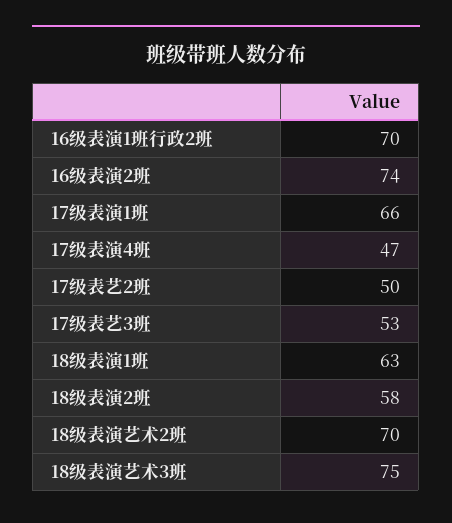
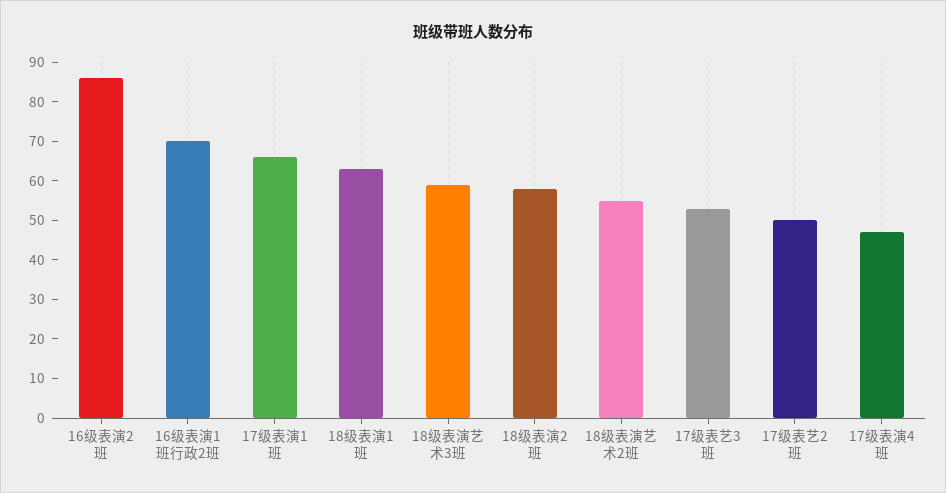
  {
    "16级表演1班行政2班": 70,
-   "16级表演2班": 74,
+   "16级表演2班": 85,
    "17级表演1班": 66,
    "17级表演4班": 47,
    "17级表艺2班": 50,
    "17级表艺3班": 53,
    "18级表演1班": 63,
    "18级表演2班": 58,
-   "18级表演艺术2班": 70,
+   "18级表演艺术2班": 55,
-   "18级表演艺术3班": 75
+   "18级表演艺术3班": 60
  }

